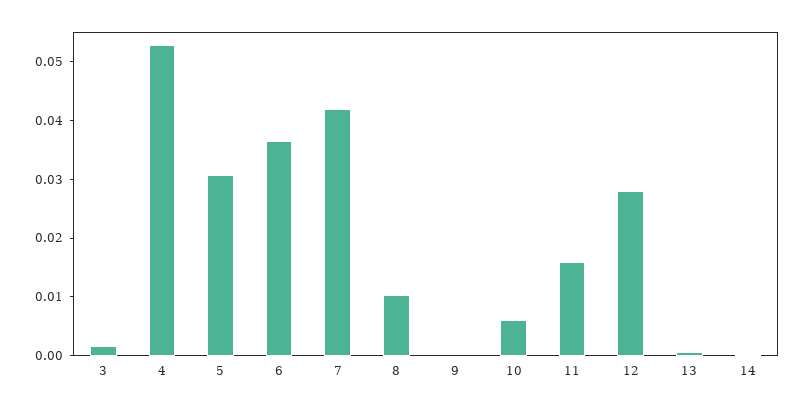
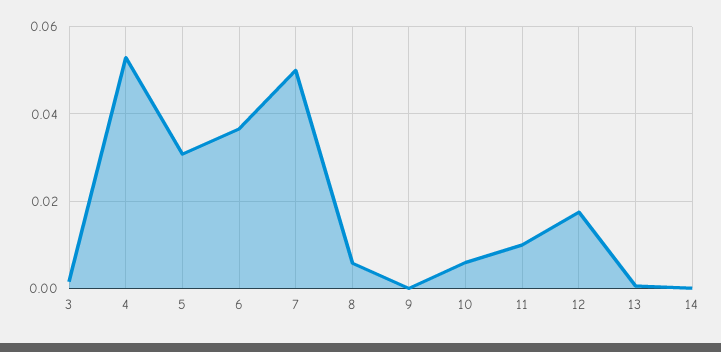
  {
    "3": 0.002,
    "4": 0.052,
    "5": 0.03,
    "6": 0.036,
-   "7": 0.042,
+   "7": 0.05,
-   "8": 0.01,
+   "8": 0.006,
    "9": 0,
    "10": 0.006,
-   "11": 0.016,
+   "11": 0.01,
-   "12": 0.028,
+   "12": 0.018,
    "13": 0,
    "14": 0
  }

